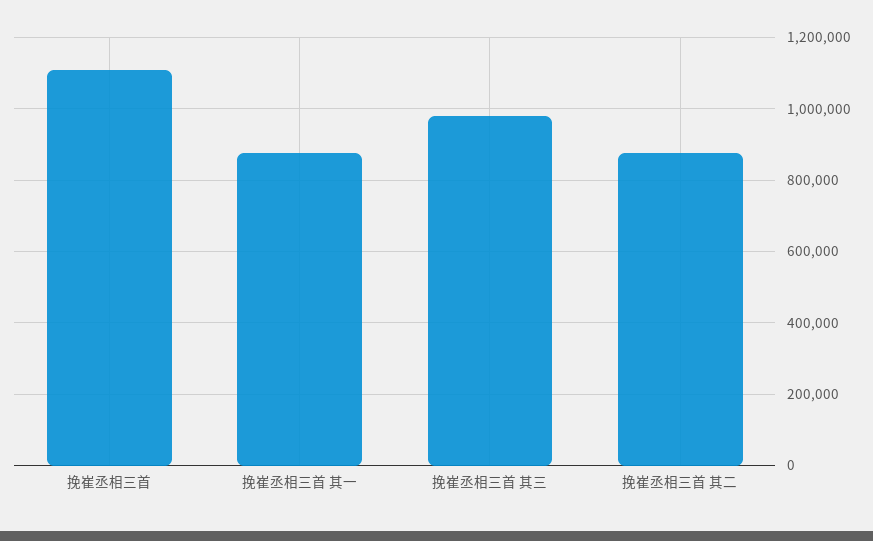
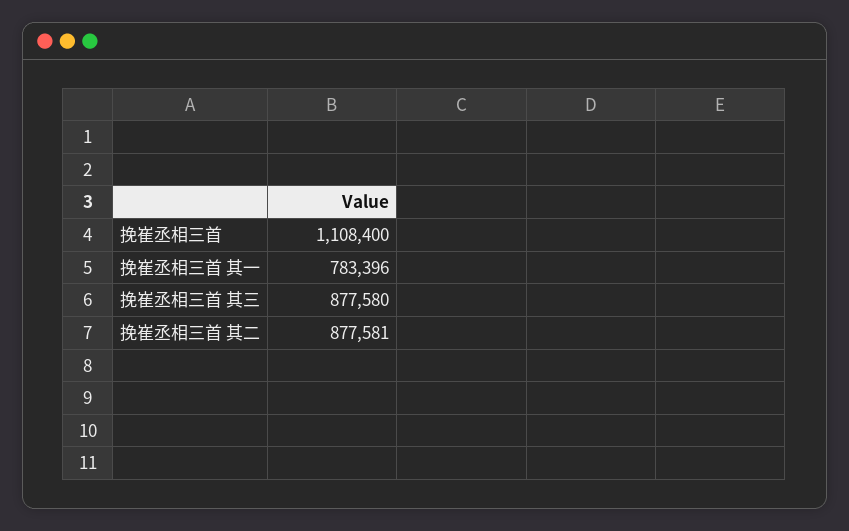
  {
    "挽崔丞相三首": 1108400,
-   "挽崔丞相三首 其一": 880000,
+   "挽崔丞相三首 其一": 783396,
-   "挽崔丞相三首 其三": 980000,
+   "挽崔丞相三首 其三": 877580,
    "挽崔丞相三首 其二": 877581
  }

